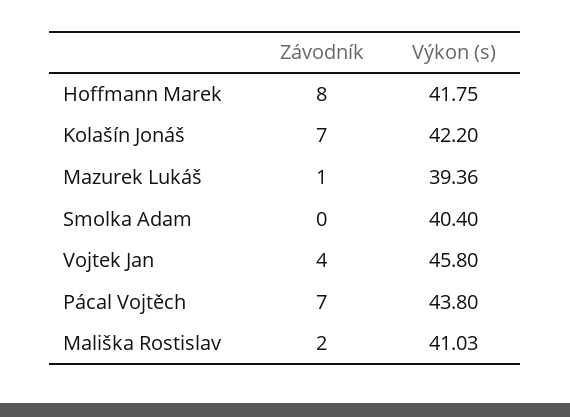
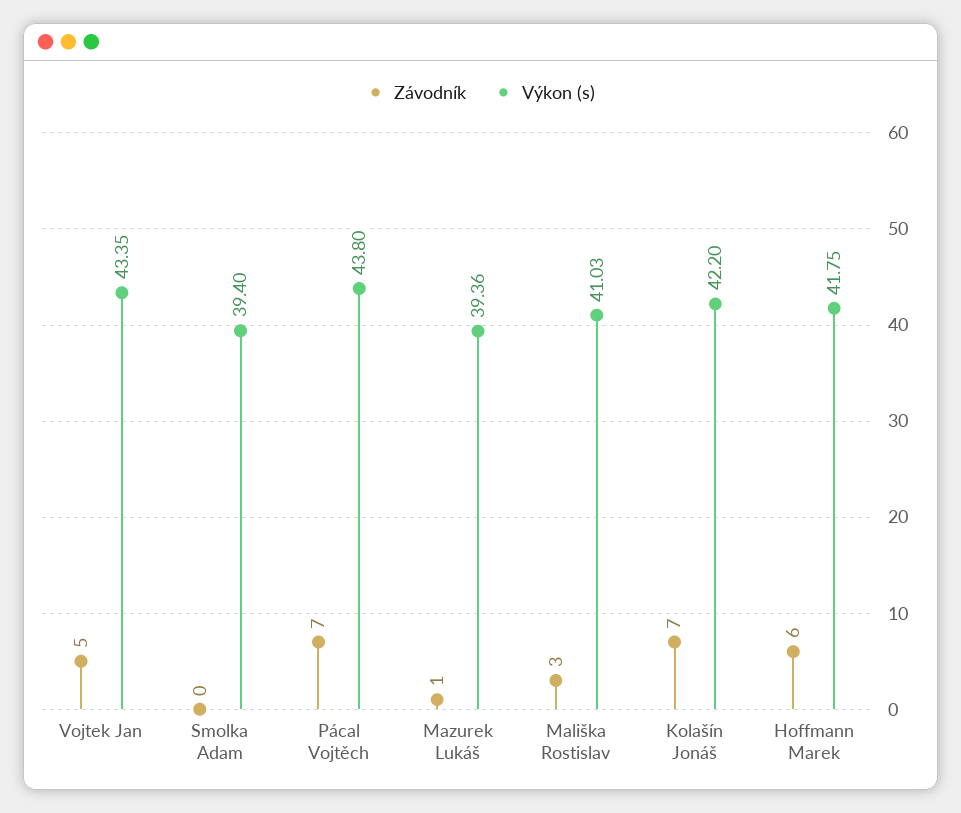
  {
    "Závodník": {
-     "Hoffmann Marek": 8,
+     "Hoffmann Marek": 6,
      "Kolašín Jonáš": 7,
      "Mazurek Lukáš": 1,
      "Smolka Adam": 0,
-     "Vojtek Jan": 4,
+     "Vojtek Jan": 5,
      "Pácal Vojtěch": 7,
-     "Mališka Rostislav": 2
+     "Mališka Rostislav": 3
    },
    "Výkon (s)": {
      "Hoffmann Marek": 41.75,
      "Kolašín Jonáš": 42.2,
      "Mazurek Lukáš": 39.36,
-     "Smolka Adam": 40.4,
+     "Smolka Adam": 39.4,
-     "Vojtek Jan": 45.8,
+     "Vojtek Jan": 43.35,
      "Pácal Vojtěch": 43.8,
      "Mališka Rostislav": 41.03
    }
  }

